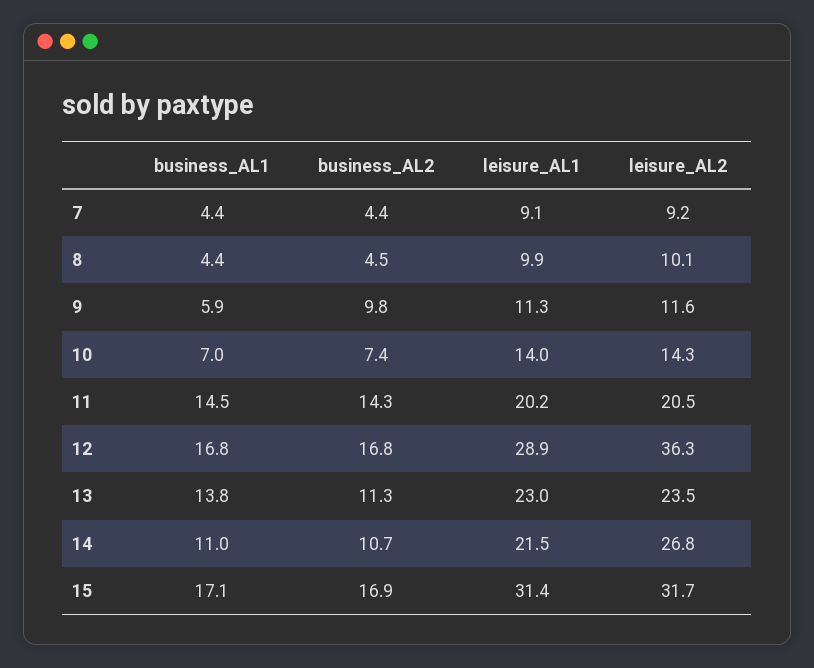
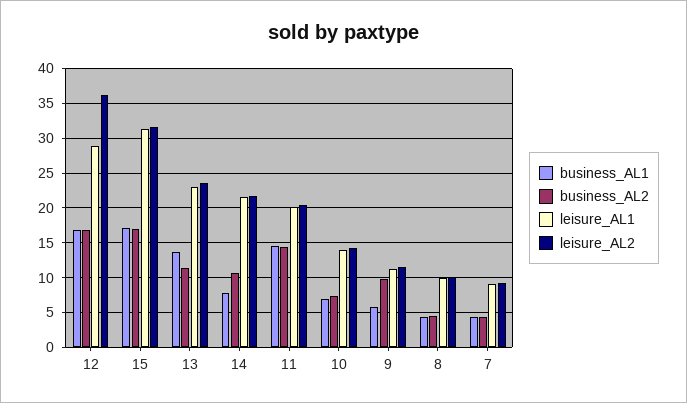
  {
    "business_AL1": {
      "7": 4.4,
      "8": 4.4,
      "9": 5.9,
      "10": 7,
      "11": 14.5,
      "12": 16.8,
      "13": 13.8,
-     "14": 11,
+     "14": 8,
      "15": 17.1
    },
    "business_AL2": {
      "7": 4.4,
      "8": 4.5,
      "9": 9.8,
      "10": 7.4,
      "11": 14.3,
      "12": 16.8,
      "13": 11.3,
      "14": 10.7,
      "15": 16.9
    },
    "leisure_AL1": {
      "7": 9.1,
      "8": 9.9,
      "9": 11.3,
      "10": 14,
      "11": 20.2,
      "12": 28.9,
      "13": 23,
      "14": 21.5,
      "15": 31.4
    },
    "leisure_AL2": {
      "7": 9.2,
      "8": 10.1,
      "9": 11.6,
      "10": 14.3,
      "11": 20.5,
      "12": 36.3,
      "13": 23.5,
-     "14": 26.8,
+     "14": 22,
      "15": 31.7
    }
  }

